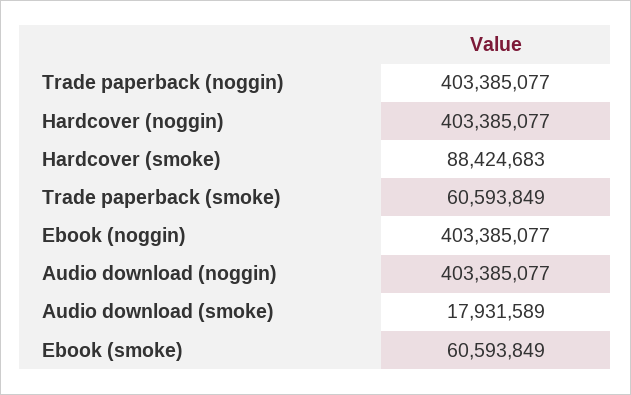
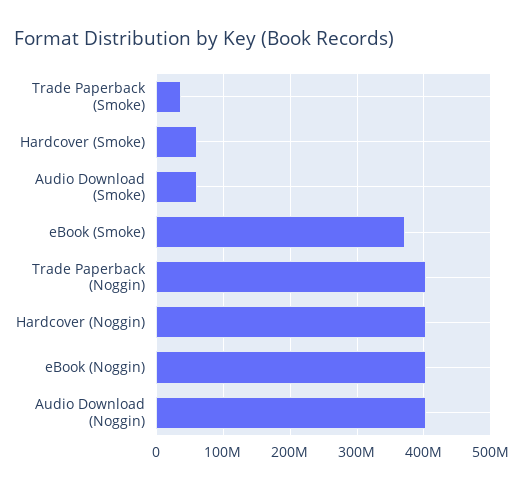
  {
    "Trade paperback (noggin)": 403385077,
    "Hardcover (noggin)": 403385077,
-   "Hardcover (smoke)": 88424683,
+   "Hardcover (smoke)": 60000000,
-   "Trade paperback (smoke)": 60593849,
+   "Trade paperback (smoke)": 40000000,
    "Ebook (noggin)": 403385077,
    "Audio download (noggin)": 403385077,
-   "Audio download (smoke)": 17931589,
+   "Audio download (smoke)": 60000000,
-   "Ebook (smoke)": 60593849
+   "Ebook (smoke)": 370000000
  }

